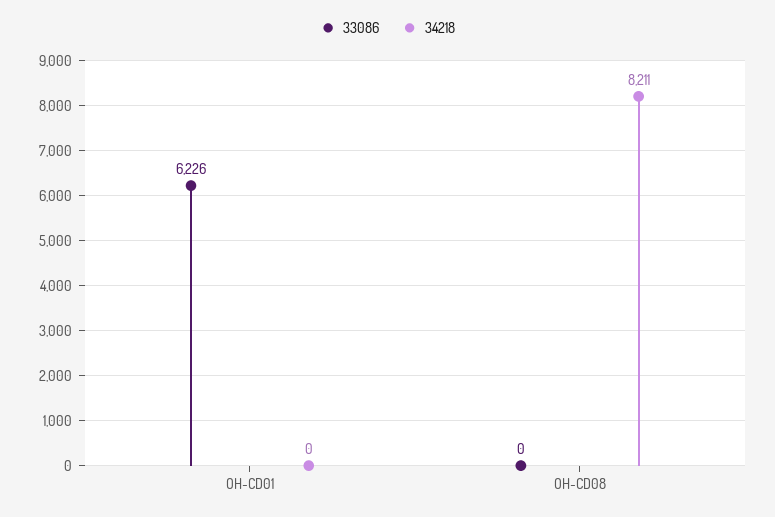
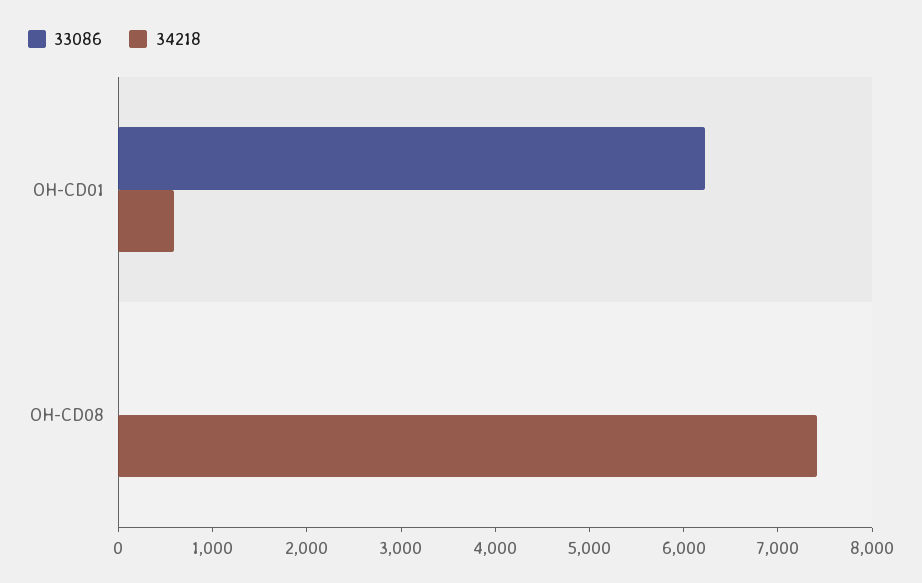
  {
    "33086": {
      "OH-CD01": 6226,
      "OH-CD08": 0
    },
    "34218": {
-     "OH-CD01": 0,
+     "OH-CD01": 600,
-     "OH-CD08": 8211
+     "OH-CD08": 7400
    }
  }

